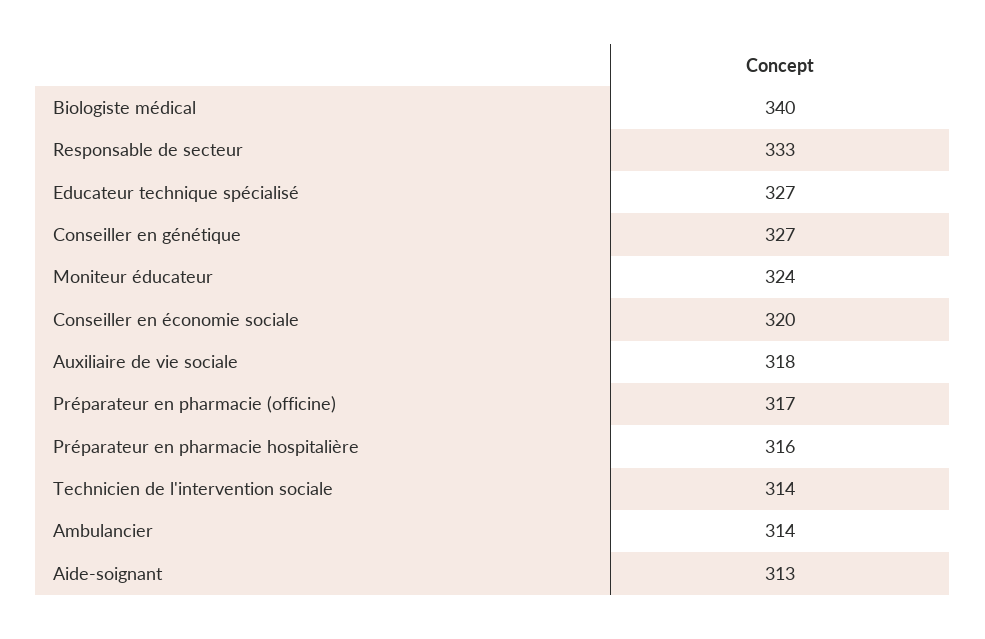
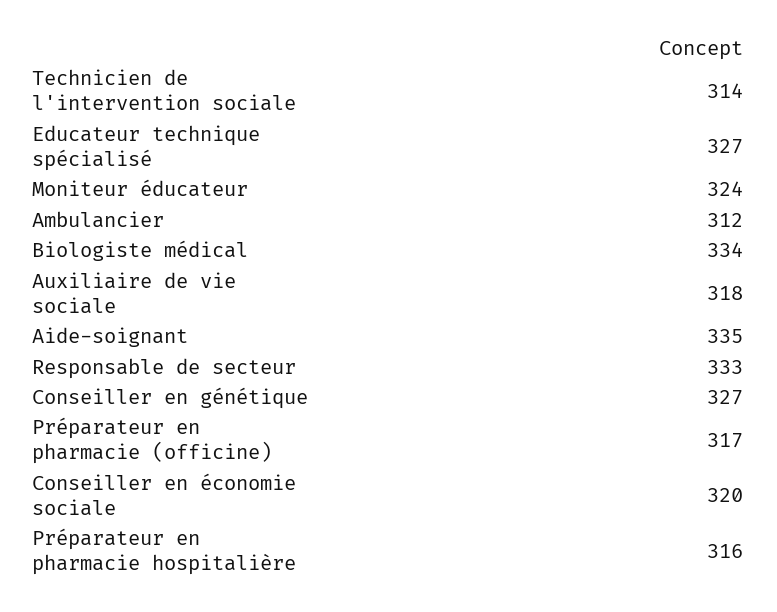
  {
-   "Biologiste médical": 340,
+   "Biologiste médical": 334,
    "Responsable de secteur": 333,
    "Educateur technique spécialisé": 327,
    "Conseiller en génétique": 327,
    "Moniteur éducateur": 324,
    "Conseiller en économie sociale": 320,
    "Auxiliaire de vie sociale": 318,
    "Préparateur en pharmacie (officine)": 317,
    "Préparateur en pharmacie hospitalière": 316,
    "Technicien de l'intervention sociale": 314,
-   "Ambulancier": 314,
+   "Ambulancier": 312,
-   "Aide-soignant": 313
+   "Aide-soignant": 335
  }

